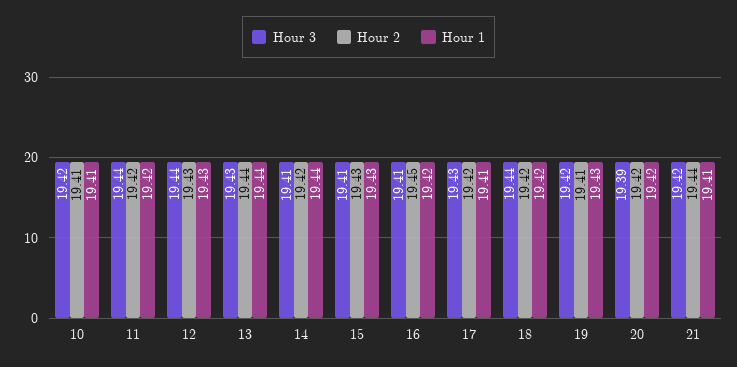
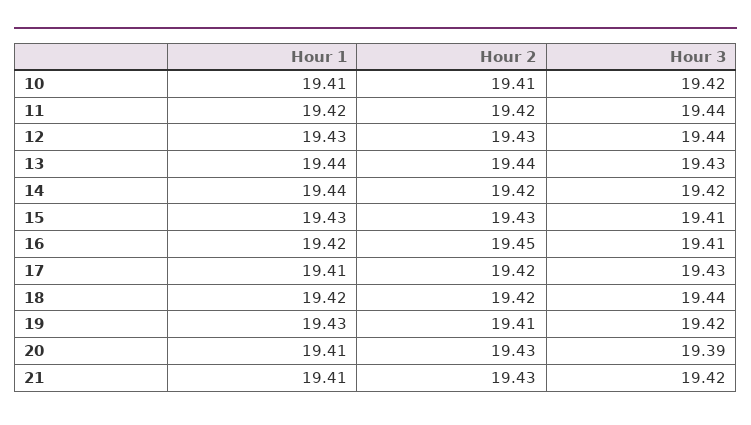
  {
    "Hour 3": {
      "10": 19.42,
      "11": 19.44,
      "12": 19.44,
      "13": 19.43,
-     "14": 19.41,
+     "14": 19.42,
      "15": 19.41,
      "16": 19.41,
      "17": 19.43,
      "18": 19.44,
      "19": 19.42,
      "20": 19.39,
      "21": 19.42
    },
    "Hour 2": {
      "10": 19.41,
      "11": 19.42,
      "12": 19.43,
      "13": 19.44,
      "14": 19.42,
      "15": 19.43,
      "16": 19.45,
      "17": 19.42,
      "18": 19.42,
      "19": 19.41,
-     "20": 19.42,
+     "20": 19.43,
-     "21": 19.44
+     "21": 19.43
    },
    "Hour 1": {
      "10": 19.41,
      "11": 19.42,
      "12": 19.43,
      "13": 19.44,
      "14": 19.44,
      "15": 19.43,
      "16": 19.42,
      "17": 19.41,
      "18": 19.42,
      "19": 19.43,
-     "20": 19.42,
+     "20": 19.41,
      "21": 19.41
    }
  }

